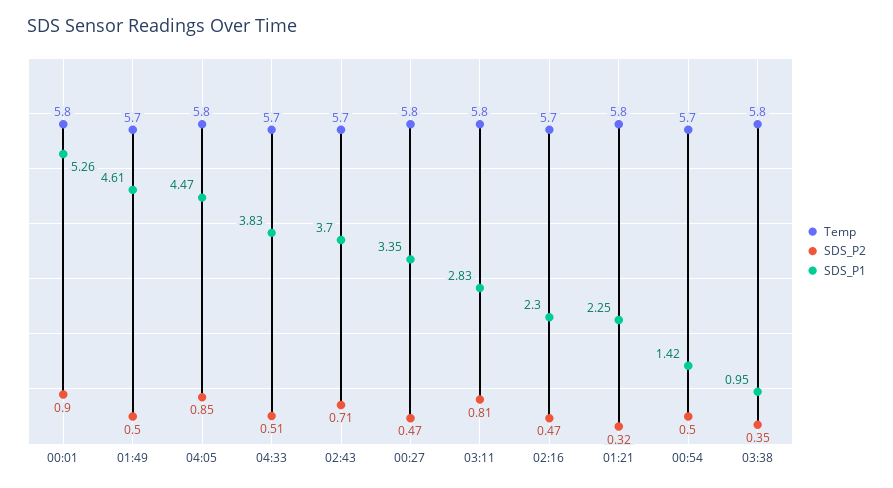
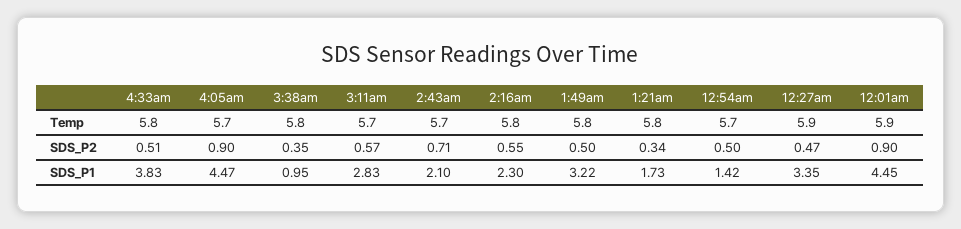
  {
    "Temp": {
-     "00:01": 5.8,
+     "00:01": 5.9,
-     "01:49": 5.7,
+     "01:49": 5.8,
-     "04:05": 5.8,
+     "04:05": 5.7,
-     "04:33": 5.7,
+     "04:33": 5.8,
      "02:43": 5.7,
-     "00:27": 5.8,
+     "00:27": 5.9,
-     "03:11": 5.8,
+     "03:11": 5.7,
-     "02:16": 5.7,
+     "02:16": 5.8,
      "01:21": 5.8,
      "00:54": 5.7,
      "03:38": 5.8
    },
    "SDS_P2": {
      "00:01": 0.9,
      "01:49": 0.5,
-     "04:05": 0.85,
+     "04:05": 0.9,
      "04:33": 0.51,
      "02:43": 0.71,
      "00:27": 0.47,
-     "03:11": 0.81,
+     "03:11": 0.57,
-     "02:16": 0.47,
+     "02:16": 0.55,
-     "01:21": 0.32,
+     "01:21": 0.34,
      "00:54": 0.5,
      "03:38": 0.35
    },
    "SDS_P1": {
-     "00:01": 5.26,
+     "00:01": 4.45,
-     "01:49": 4.61,
+     "01:49": 3.22,
      "04:05": 4.47,
      "04:33": 3.83,
-     "02:43": 3.7,
+     "02:43": 2.1,
      "00:27": 3.35,
      "03:11": 2.83,
      "02:16": 2.3,
-     "01:21": 2.25,
+     "01:21": 1.73,
      "00:54": 1.42,
      "03:38": 0.95
    }
  }

